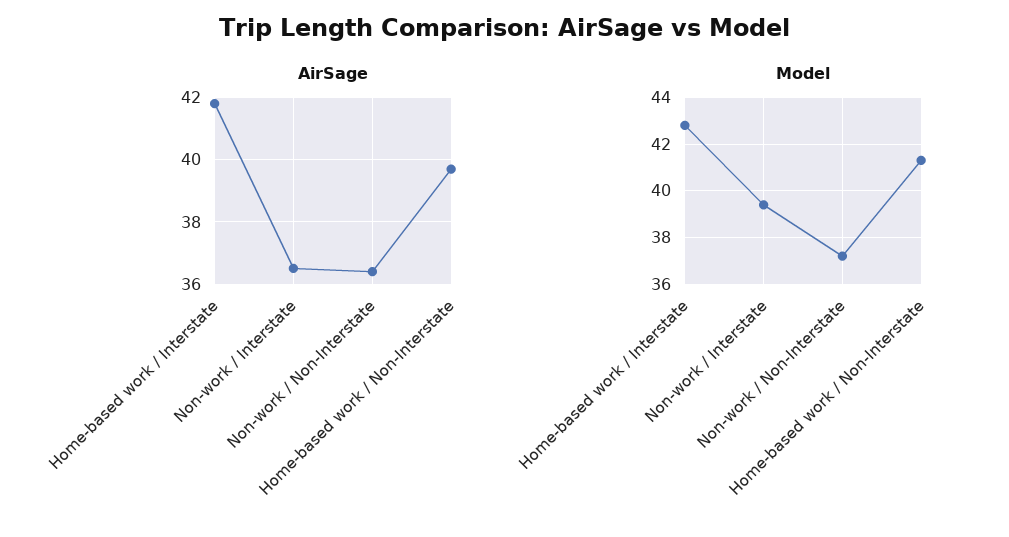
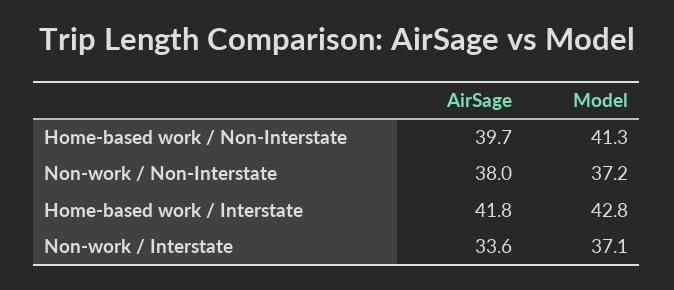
  {
    "AirSage": {
      "Home-based work / Interstate": 41.8,
-     "Non-work / Interstate": 36.5,
+     "Non-work / Interstate": 33.6,
-     "Non-work / Non-Interstate": 36.5,
+     "Non-work / Non-Interstate": 38,
      "Home-based work / Non-Interstate": 39.7
    },
    "Model": {
      "Home-based work / Interstate": 42.8,
-     "Non-work / Interstate": 39.5,
+     "Non-work / Interstate": 37.1,
      "Non-work / Non-Interstate": 37.2,
      "Home-based work / Non-Interstate": 41.3
    }
  }

